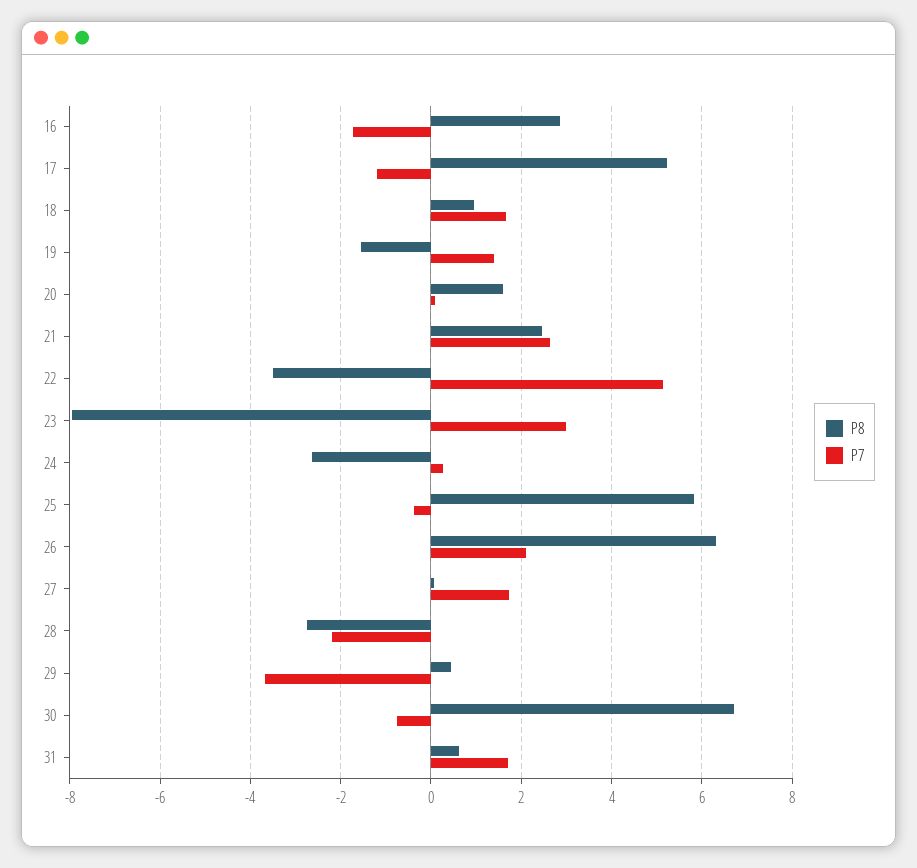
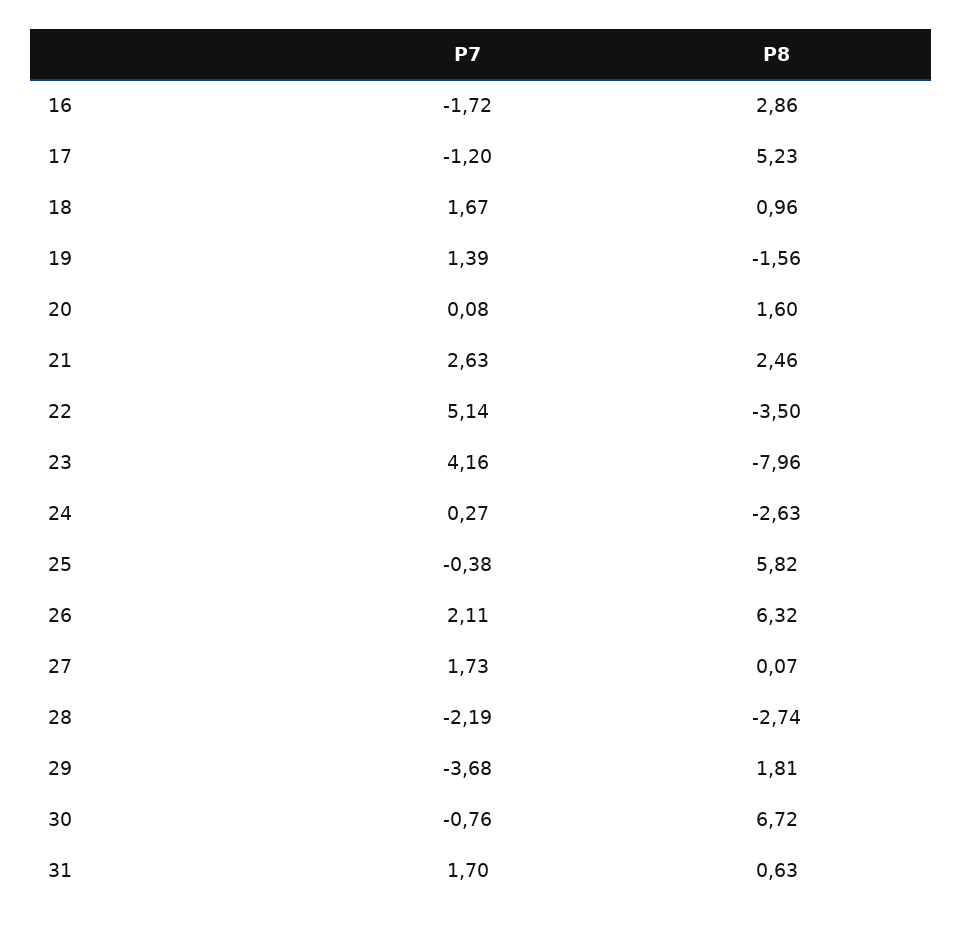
  {
    "P8": {
      "16": 2.86,
      "17": 5.23,
      "18": 0.96,
      "19": -1.56,
      "20": 1.6,
      "21": 2.46,
      "22": -3.5,
      "23": -7.96,
      "24": -2.63,
      "25": 5.82,
      "26": 6.32,
      "27": 0.07,
      "28": -2.74,
-     "29": 0.4,
+     "29": 1.81,
      "30": 6.72,
      "31": 0.63
    },
    "P7": {
      "16": -1.72,
      "17": -1.2,
      "18": 1.67,
      "19": 1.39,
      "20": 0.08,
      "21": 2.63,
      "22": 5.14,
-     "23": 3,
+     "23": 4.16,
      "24": 0.27,
      "25": -0.38,
      "26": 2.11,
      "27": 1.73,
      "28": -2.19,
      "29": -3.68,
      "30": -0.76,
      "31": 1.7
    }
  }

